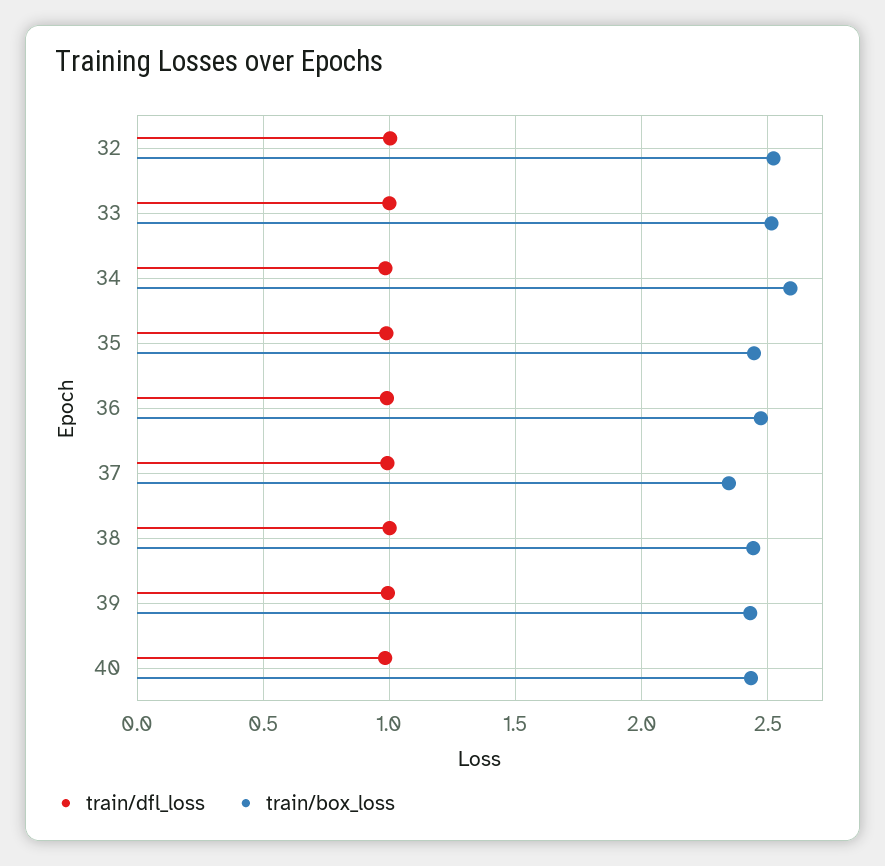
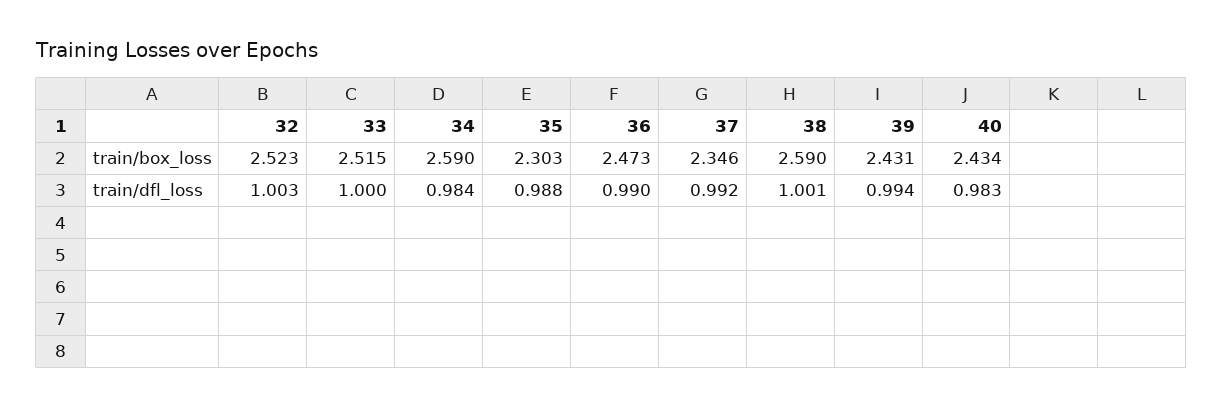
  {
    "train/dfl_loss": {
      "32": 1.003,
      "33": 1,
      "34": 0.984,
      "35": 0.988,
      "36": 0.99,
      "37": 0.992,
      "38": 1.001,
      "39": 0.994,
      "40": 0.983
    },
    "train/box_loss": {
      "32": 2.523,
      "33": 2.515,
      "34": 2.59,
-     "35": 2.45,
+     "35": 2.303,
      "36": 2.473,
      "37": 2.346,
-     "38": 2.45,
+     "38": 2.59,
      "39": 2.431,
      "40": 2.434
    }
  }

